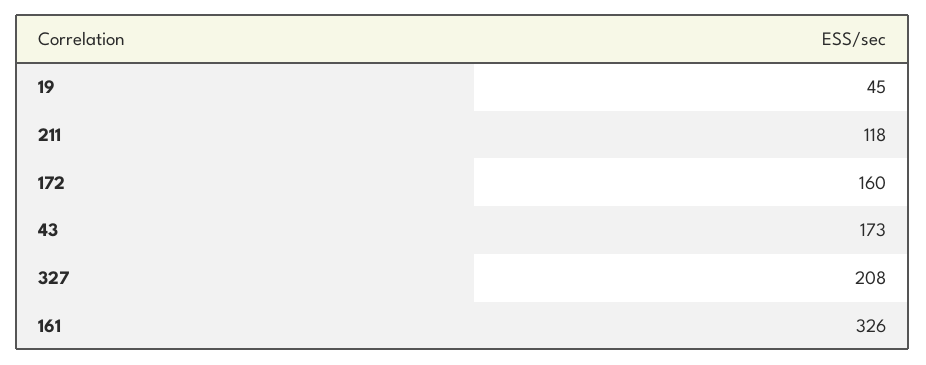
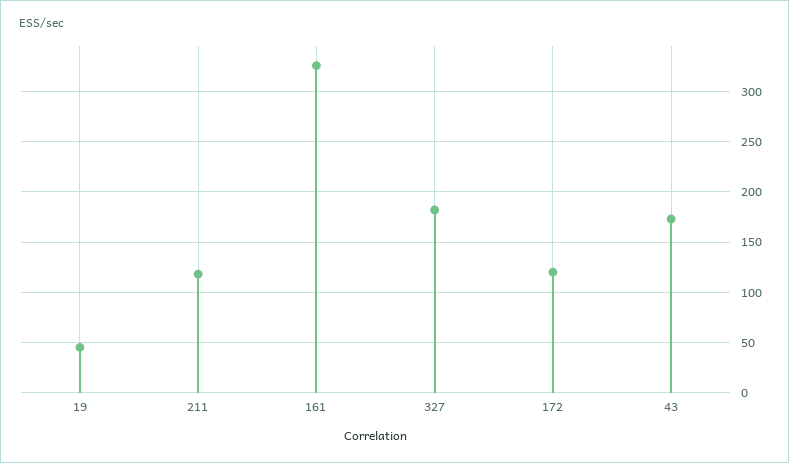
  {
    "19": 45,
    "211": 118,
-   "172": 160,
+   "172": 120,
    "43": 173,
-   "327": 208,
+   "327": 180,
    "161": 326
  }

